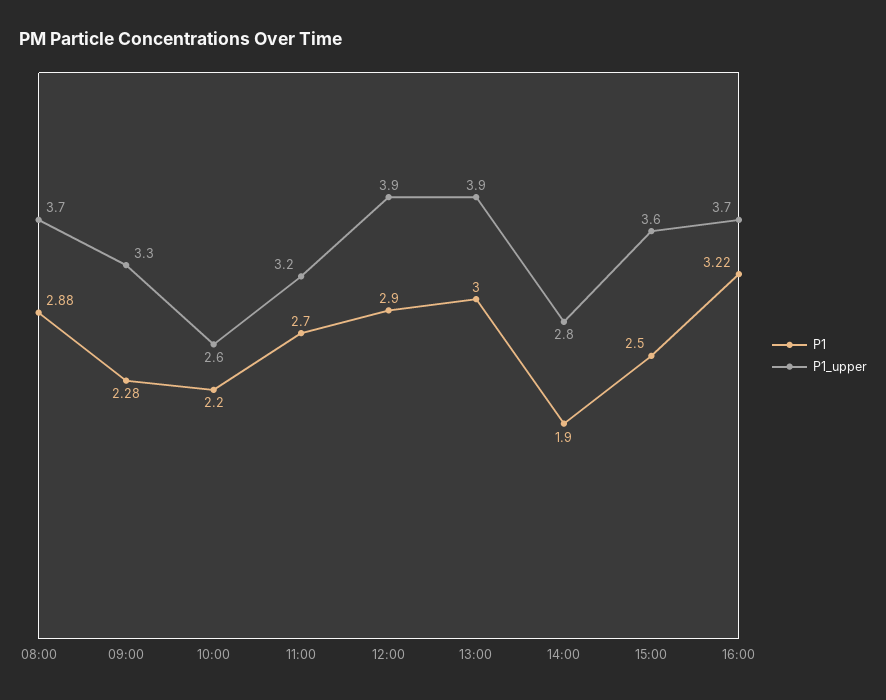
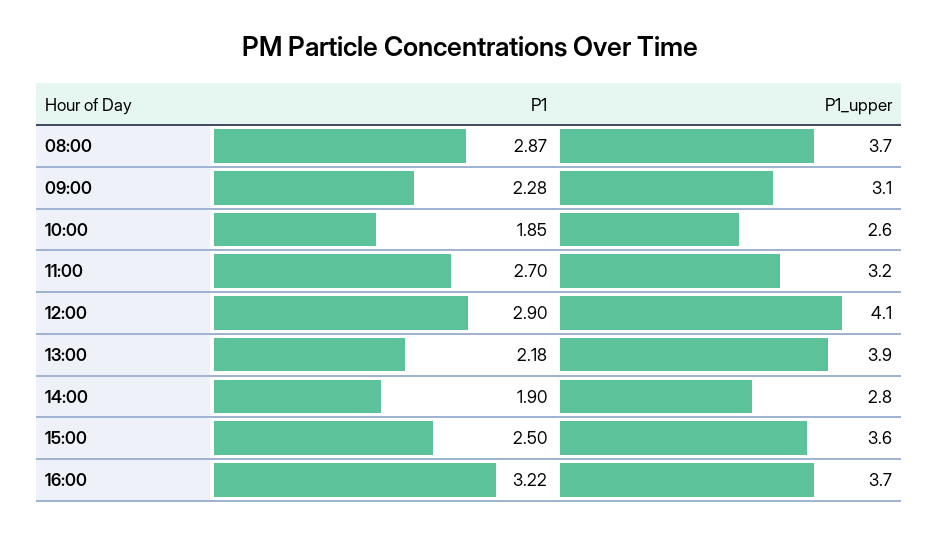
  {
    "P1": {
-     "08:00": 2.88,
+     "08:00": 2.87,
      "09:00": 2.28,
-     "10:00": 2.2,
+     "10:00": 1.85,
      "11:00": 2.7,
      "12:00": 2.9,
-     "13:00": 3,
+     "13:00": 2.18,
      "14:00": 1.9,
      "15:00": 2.5,
      "16:00": 3.22
    },
    "P1_upper": {
      "08:00": 3.7,
-     "09:00": 3.3,
+     "09:00": 3.1,
      "10:00": 2.6,
      "11:00": 3.2,
-     "12:00": 3.9,
+     "12:00": 4.1,
      "13:00": 3.9,
      "14:00": 2.8,
      "15:00": 3.6,
      "16:00": 3.7
    }
  }

